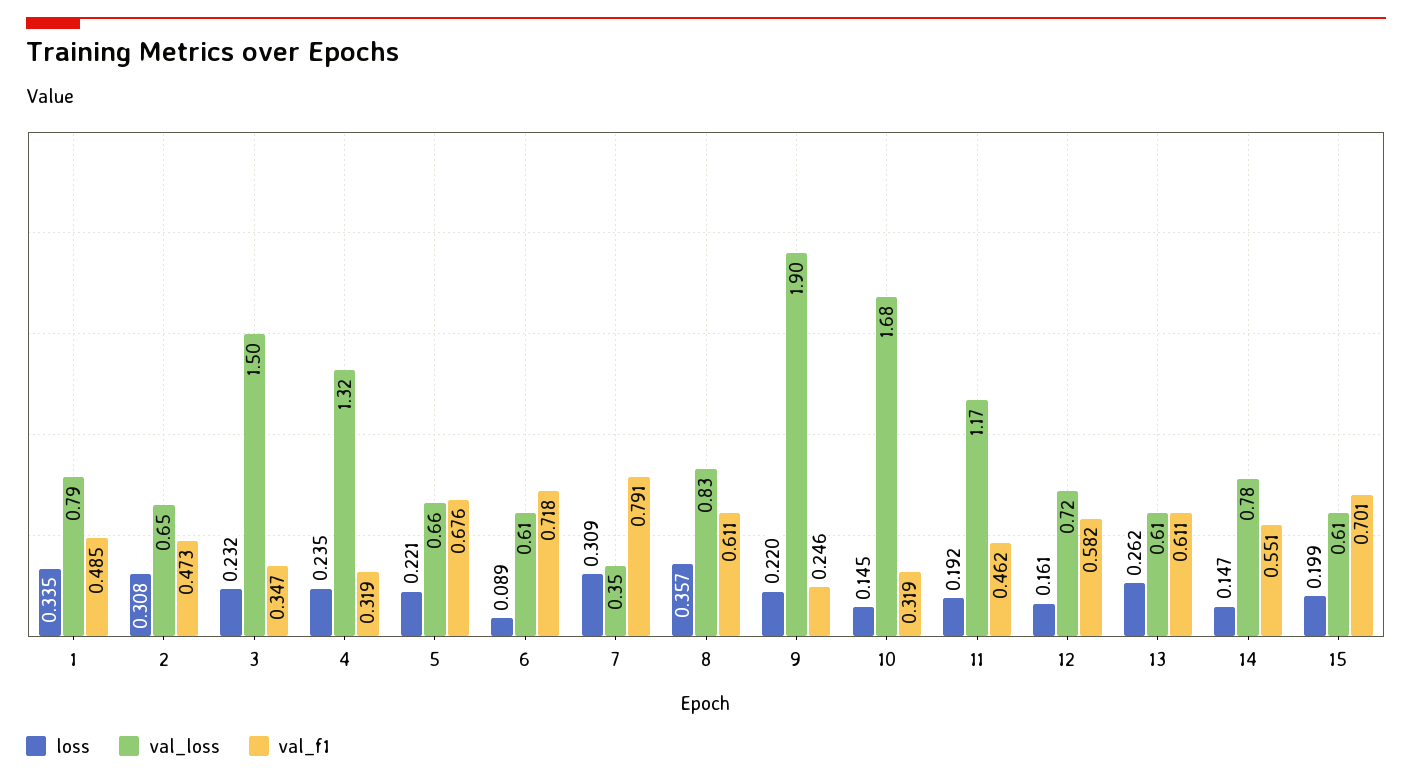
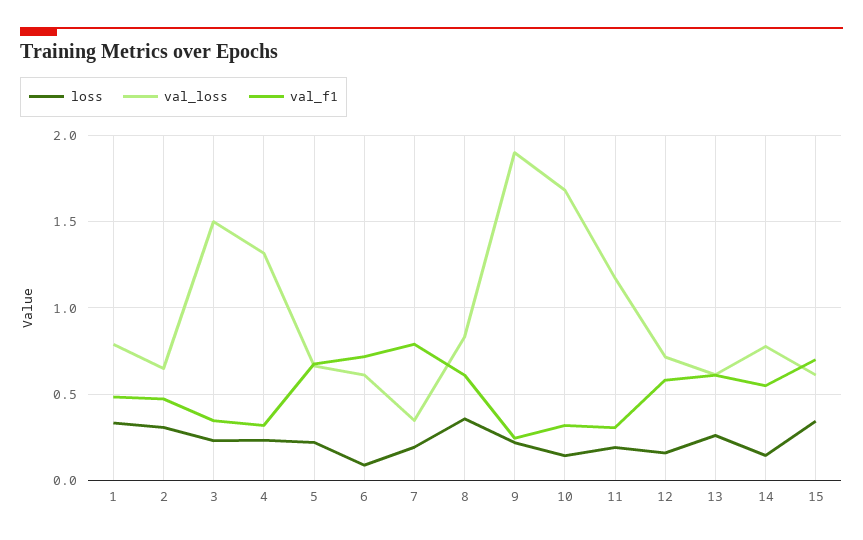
  {
    "loss": {
      "1": 0.335,
      "2": 0.308,
      "3": 0.232,
      "4": 0.235,
      "5": 0.221,
      "6": 0.089,
-     "7": 0.309,
+     "7": 0.2,
      "8": 0.357,
      "9": 0.22,
      "10": 0.145,
      "11": 0.192,
      "12": 0.161,
      "13": 0.262,
      "14": 0.147,
-     "15": 0.199
+     "15": 0.35
    },
    "val_loss": {
      "1": 0.79,
      "2": 0.65,
      "3": 1.5,
      "4": 1.32,
      "5": 0.66,
      "6": 0.61,
      "7": 0.35,
      "8": 0.83,
      "9": 1.9,
      "10": 1.68,
      "11": 1.17,
      "12": 0.72,
      "13": 0.61,
      "14": 0.78,
      "15": 0.61
    },
    "val_f1": {
      "1": 0.485,
      "2": 0.473,
      "3": 0.347,
      "4": 0.319,
      "5": 0.676,
      "6": 0.718,
      "7": 0.791,
      "8": 0.611,
      "9": 0.246,
      "10": 0.319,
-     "11": 0.462,
+     "11": 0.3,
      "12": 0.582,
      "13": 0.611,
      "14": 0.551,
      "15": 0.701
    }
  }

